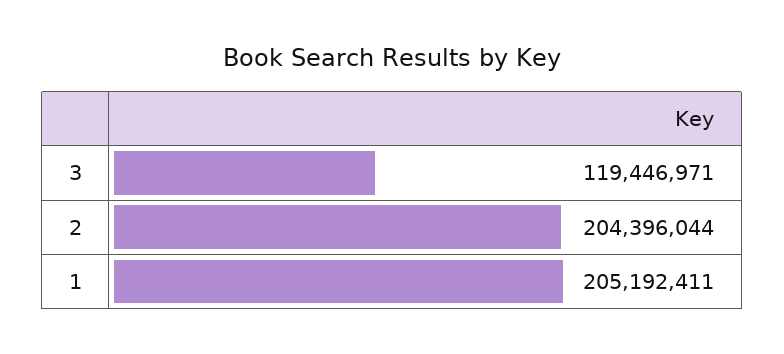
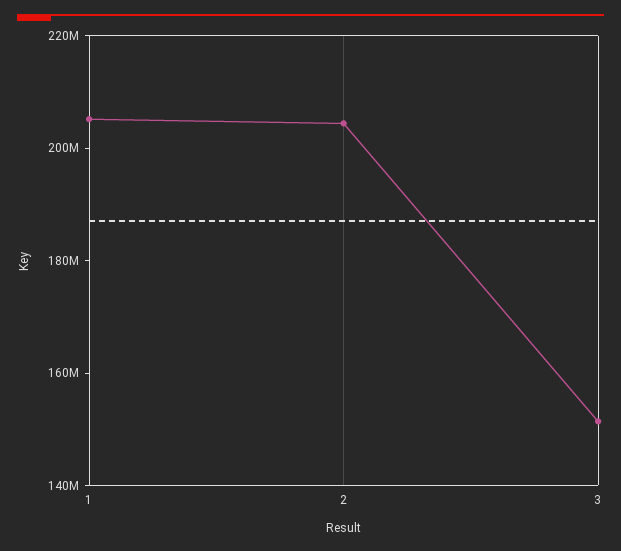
  {
-   "3": 119446971,
+   "3": 150000000,
    "2": 204396044,
    "1": 205192411
  }

